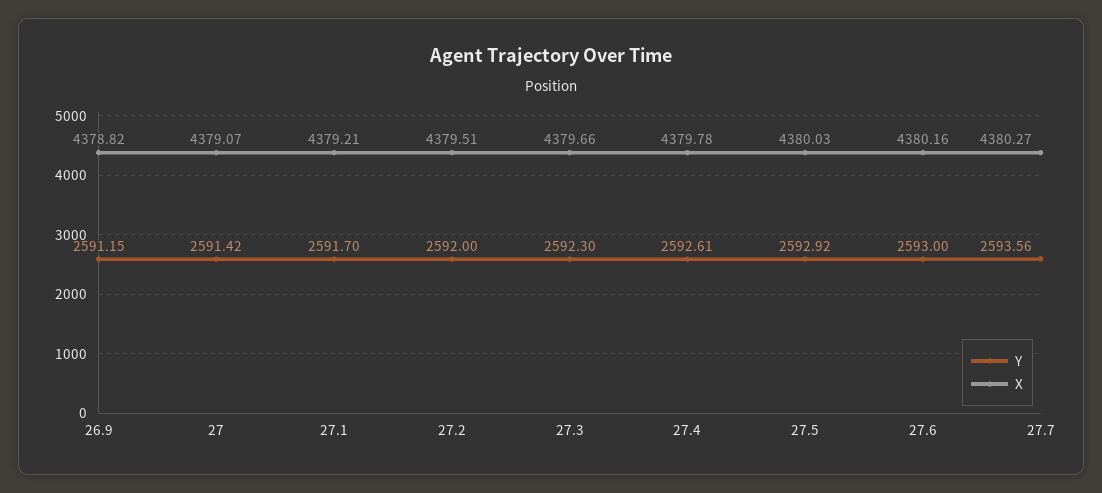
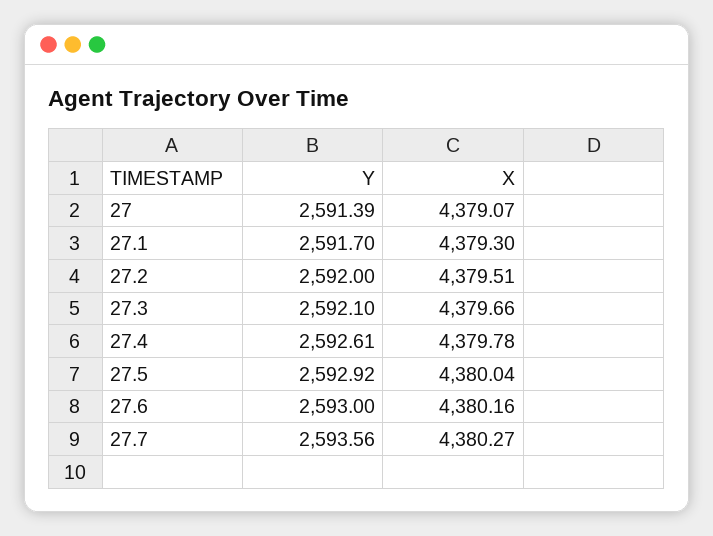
  {
    "Y": {
-     "26.9": 2591.15,
-     "27": 2591.42,
+     "27": 2591.39,
      "27.1": 2591.7,
      "27.2": 2592,
-     "27.3": 2592.3,
+     "27.3": 2592.1,
      "27.4": 2592.61,
      "27.5": 2592.92,
      "27.6": 2593,
      "27.7": 2593.56
    },
    "X": {
-     "26.9": 4378.82,
      "27": 4379.07,
-     "27.1": 4379.21,
+     "27.1": 4379.3,
      "27.2": 4379.51,
      "27.3": 4379.66,
      "27.4": 4379.78,
-     "27.5": 4380.03,
+     "27.5": 4380.04,
      "27.6": 4380.16,
      "27.7": 4380.27
    }
  }

